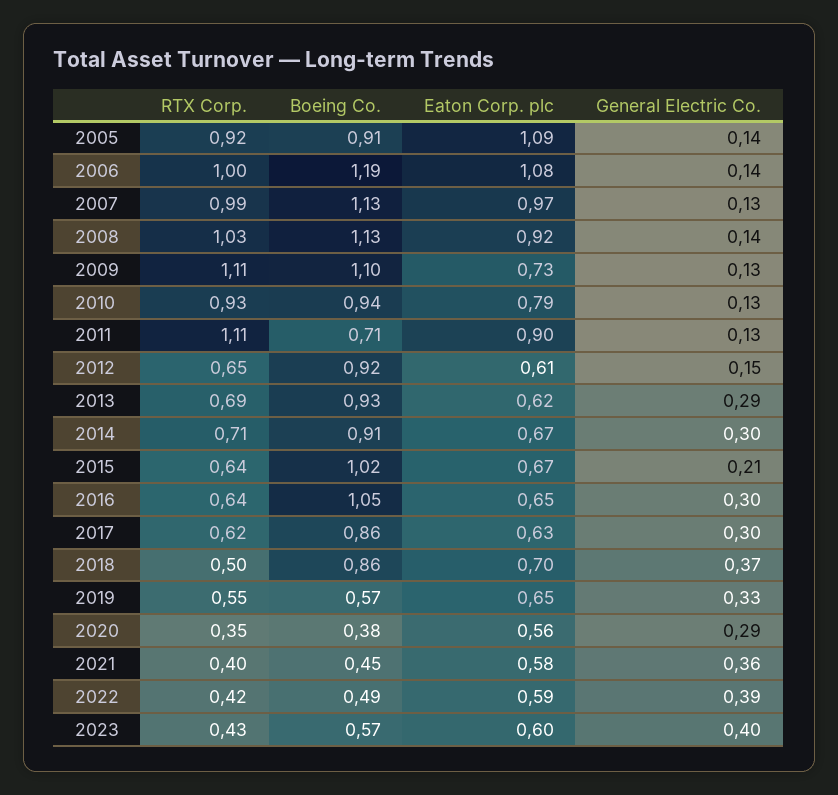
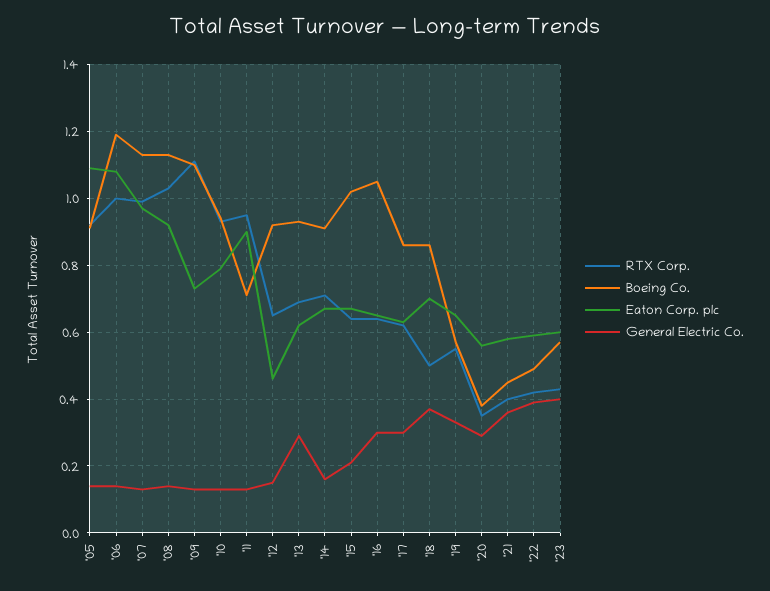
  {
    "RTX Corp.": {
      "2005": 0.92,
      "2006": 1,
      "2007": 0.99,
      "2008": 1.03,
      "2009": 1.11,
      "2010": 0.93,
-     "2011": 1.11,
+     "2011": 0.95,
      "2012": 0.65,
      "2013": 0.69,
      "2014": 0.71,
      "2015": 0.64,
      "2016": 0.64,
      "2017": 0.62,
      "2018": 0.5,
      "2019": 0.55,
      "2020": 0.35,
      "2021": 0.4,
      "2022": 0.42,
      "2023": 0.43
    },
    "Boeing Co.": {
      "2005": 0.91,
      "2006": 1.19,
      "2007": 1.13,
      "2008": 1.13,
      "2009": 1.1,
      "2010": 0.94,
      "2011": 0.71,
      "2012": 0.92,
      "2013": 0.93,
      "2014": 0.91,
      "2015": 1.02,
      "2016": 1.05,
      "2017": 0.86,
      "2018": 0.86,
      "2019": 0.57,
      "2020": 0.38,
      "2021": 0.45,
      "2022": 0.49,
      "2023": 0.57
    },
    "Eaton Corp. plc": {
      "2005": 1.09,
      "2006": 1.08,
      "2007": 0.97,
      "2008": 0.92,
      "2009": 0.73,
      "2010": 0.79,
      "2011": 0.9,
-     "2012": 0.61,
+     "2012": 0.45,
      "2013": 0.62,
      "2014": 0.67,
      "2015": 0.67,
      "2016": 0.65,
      "2017": 0.63,
      "2018": 0.7,
      "2019": 0.65,
      "2020": 0.56,
      "2021": 0.58,
      "2022": 0.59,
      "2023": 0.6
    },
    "General Electric Co.": {
      "2005": 0.14,
      "2006": 0.14,
      "2007": 0.13,
      "2008": 0.14,
      "2009": 0.13,
      "2010": 0.13,
      "2011": 0.13,
      "2012": 0.15,
      "2013": 0.29,
-     "2014": 0.3,
+     "2014": 0.15,
      "2015": 0.21,
      "2016": 0.3,
      "2017": 0.3,
      "2018": 0.37,
      "2019": 0.33,
      "2020": 0.29,
      "2021": 0.36,
      "2022": 0.39,
      "2023": 0.4
    }
  }

